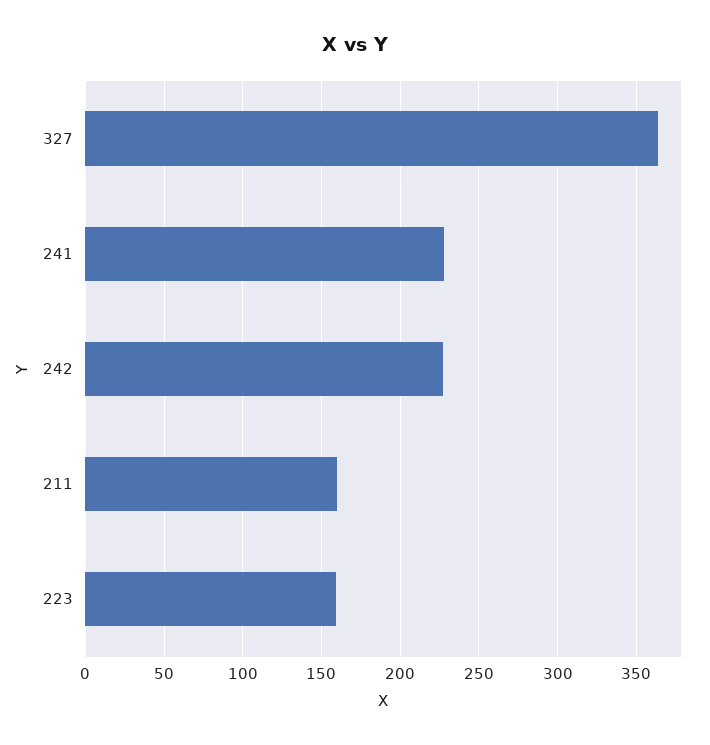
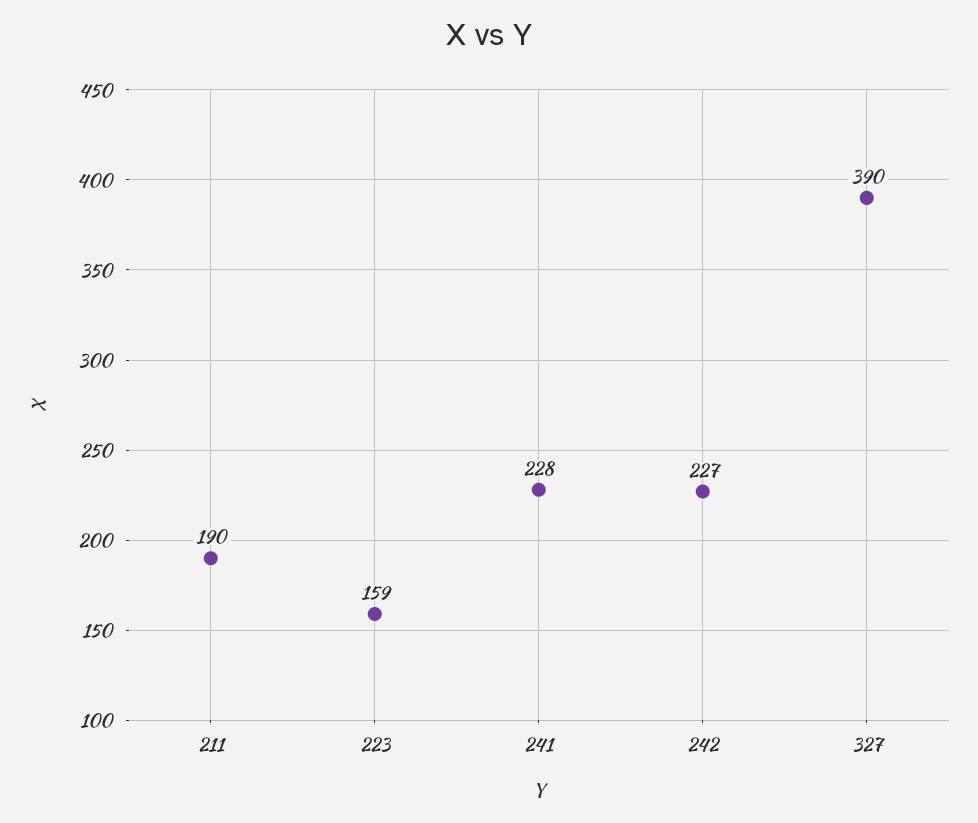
  {
-   "327": 365,
+   "327": 390,
    "241": 228,
    "242": 227,
-   "211": 160,
+   "211": 190,
    "223": 159
  }

